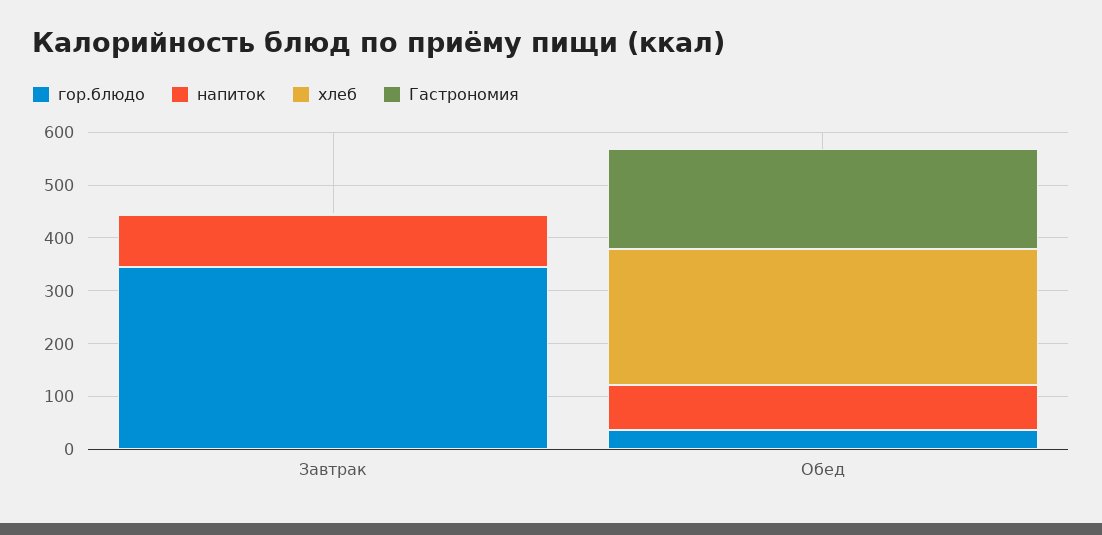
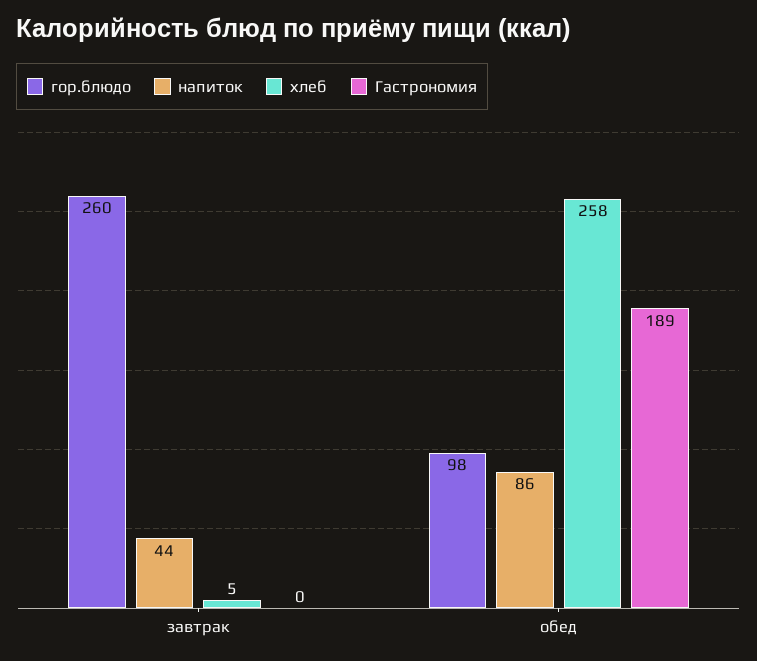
  {
    "гор.блюдо": {
-     "Завтрак": 340,
+     "Завтрак": 260,
-     "Обед": 40
+     "Обед": 98
    },
    "напиток": {
-     "Завтрак": 100,
+     "Завтрак": 44,
      "Обед": 86
    },
    "хлеб": {
      "Завтрак": 5,
      "Обед": 258
    },
    "Гастрономия": {
      "Завтрак": 0,
      "Обед": 189
    }
  }

